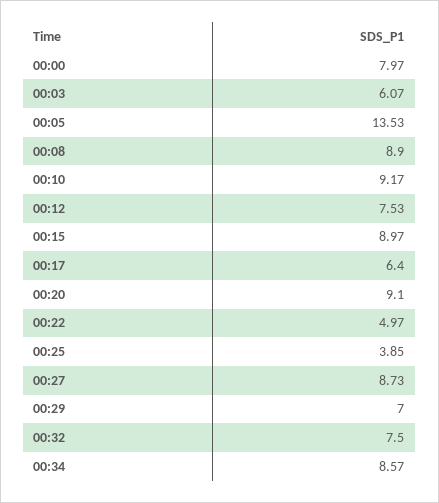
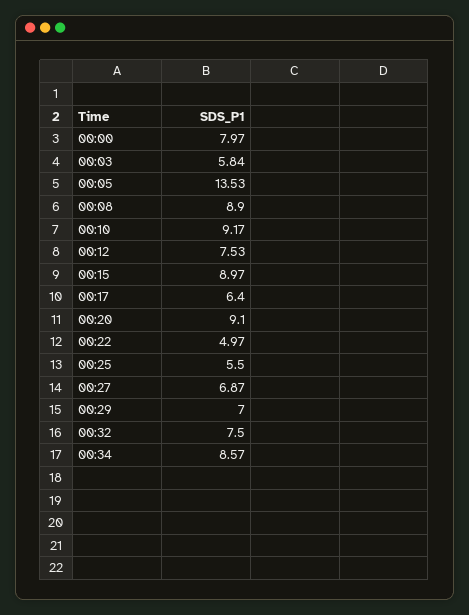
  {
    "00:00": 7.97,
-   "00:03": 6.07,
+   "00:03": 5.84,
    "00:05": 13.53,
    "00:08": 8.9,
    "00:10": 9.17,
    "00:12": 7.53,
    "00:15": 8.97,
    "00:17": 6.4,
    "00:20": 9.1,
    "00:22": 4.97,
-   "00:25": 3.85,
+   "00:25": 5.5,
-   "00:27": 8.73,
+   "00:27": 6.87,
    "00:29": 7,
    "00:32": 7.5,
    "00:34": 8.57
  }

